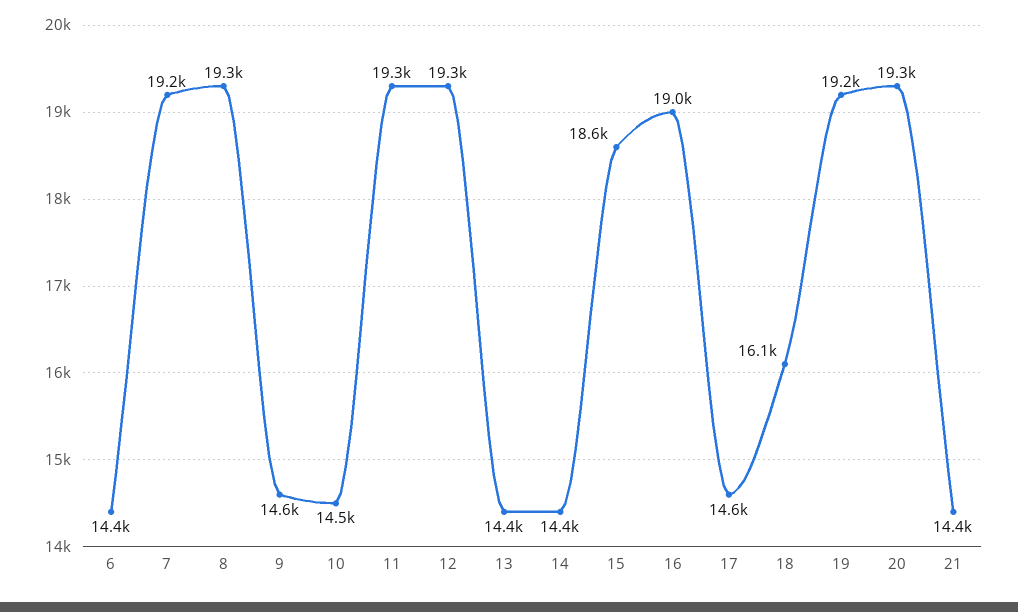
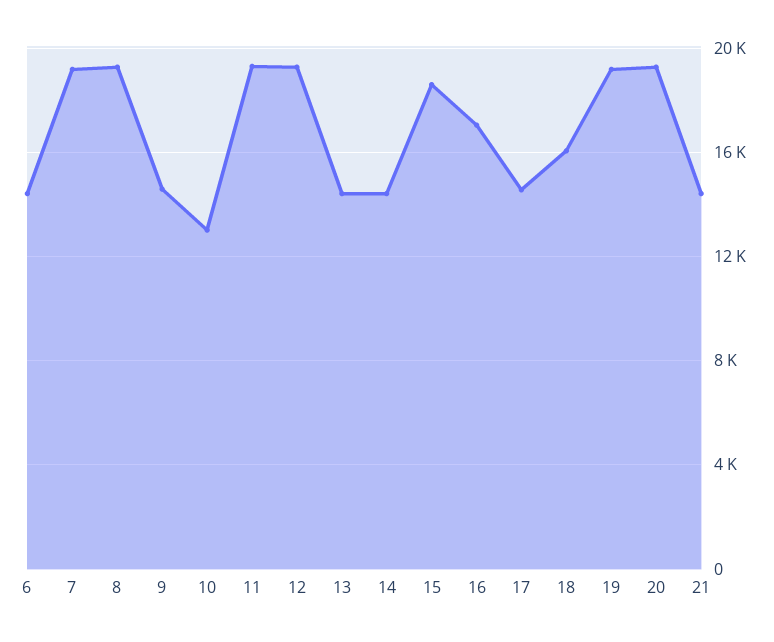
  {
    "6": 14400,
    "7": 19200,
    "8": 19300,
    "9": 14600,
-   "10": 14500,
+   "10": 13000,
    "11": 19300,
    "12": 19300,
    "13": 14400,
    "14": 14400,
    "15": 18600,
-   "16": 19000,
+   "16": 17000,
    "17": 14600,
    "18": 16100,
    "19": 19200,
    "20": 19300,
    "21": 14400
  }

